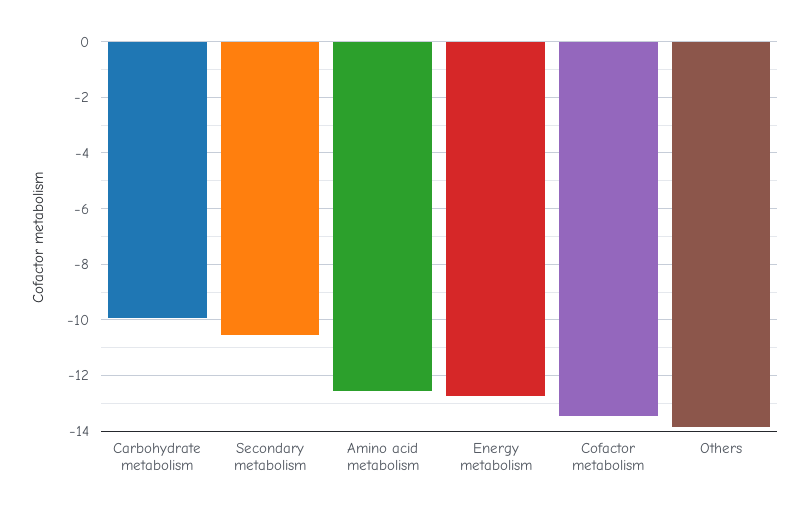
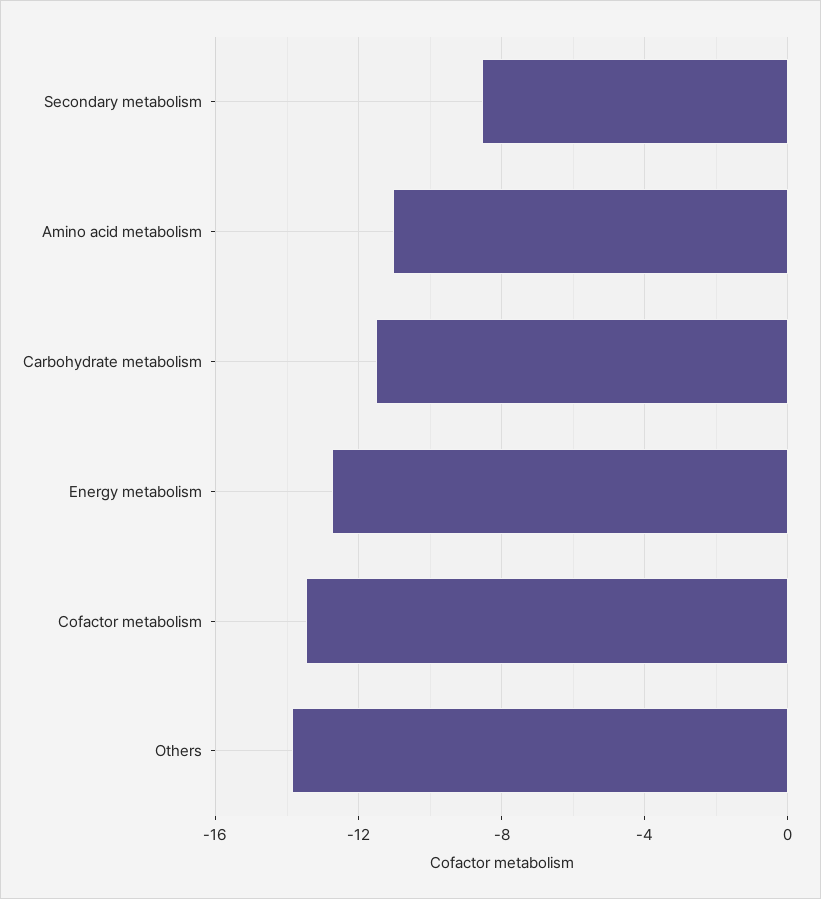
  {
-   "Carbohydrate metabolism": -10,
+   "Carbohydrate metabolism": -11.5,
-   "Secondary metabolism": -10.5,
+   "Secondary metabolism": -8.5,
-   "Amino acid metabolism": -12.5,
+   "Amino acid metabolism": -11,
    "Energy metabolism": -12.75,
    "Cofactor metabolism": -13.5,
    "Others": -13.75
  }

